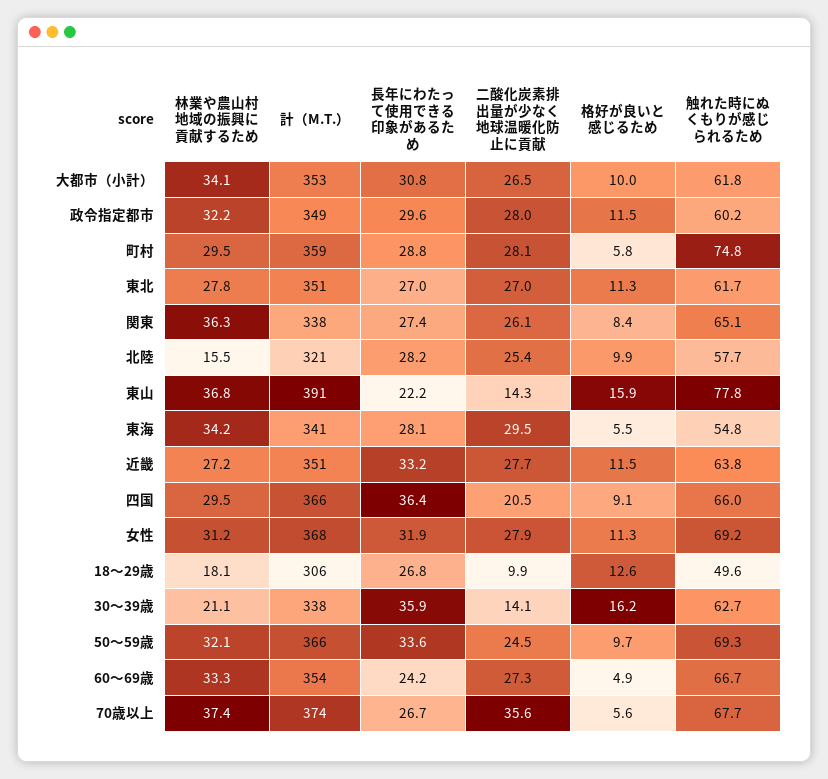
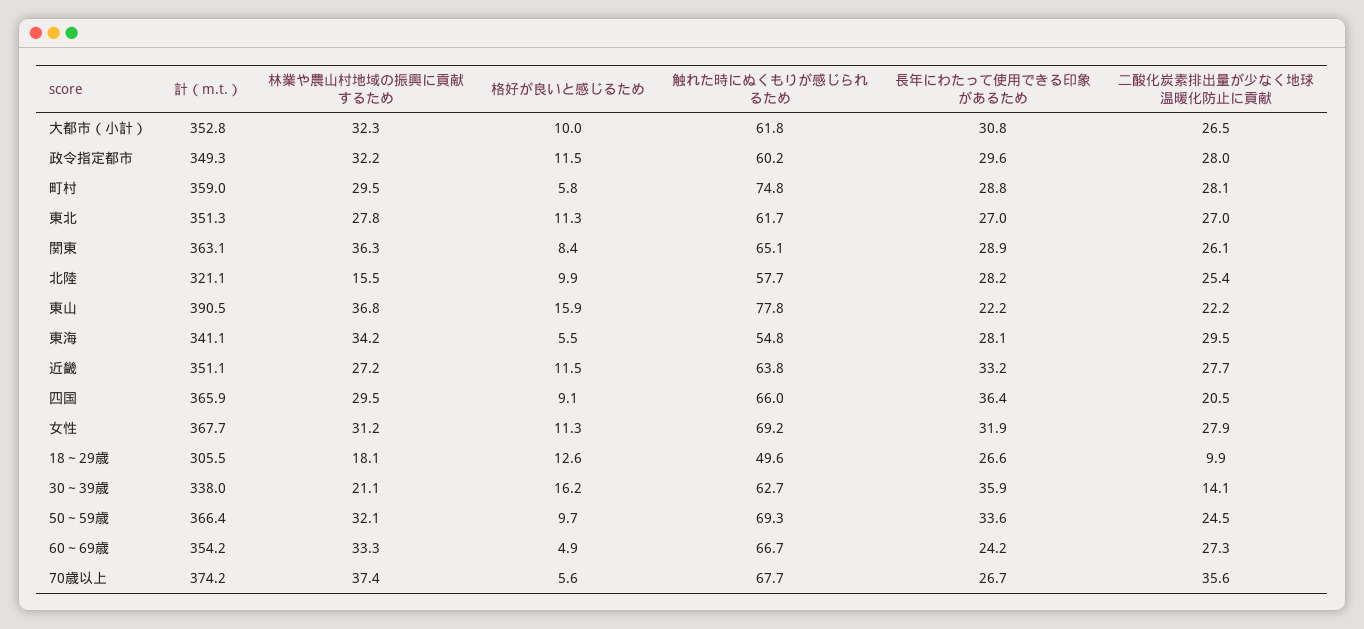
  {
    "林業や農山村地域の振興に貢献するため": {
-     "大都市（小計）": 34.1,
+     "大都市（小計）": 32.3,
      "政令指定都市": 32.2,
      "町村": 29.5,
      "東北": 27.8,
      "関東": 36.3,
      "北陸": 15.5,
      "東山": 36.8,
      "東海": 34.2,
      "近畿": 27.2,
      "四国": 29.5,
      "女性": 31.2,
      "18～29歳": 18.1,
      "30～39歳": 21.1,
      "50～59歳": 32.1,
      "60～69歳": 33.3,
      "70歳以上": 37.4
    },
    "計（M.T.）": {
      "大都市（小計）": 352.8,
      "政令指定都市": 349.3,
      "町村": 359,
      "東北": 351.3,
-     "関東": 338,
+     "関東": 363.1,
      "北陸": 321.1,
      "東山": 390.5,
      "東海": 341.1,
      "近畿": 351.1,
      "四国": 365.9,
      "女性": 367.7,
      "18～29歳": 305.5,
      "30～39歳": 338,
      "50～59歳": 366.4,
      "60～69歳": 354.2,
      "70歳以上": 374.2
    },
    "長年にわたって使用できる印象があるため": {
      "大都市（小計）": 30.8,
      "政令指定都市": 29.6,
      "町村": 28.8,
      "東北": 27,
-     "関東": 27.4,
+     "関東": 28.9,
      "北陸": 28.2,
      "東山": 22.2,
      "東海": 28.1,
      "近畿": 33.2,
      "四国": 36.4,
      "女性": 31.9,
-     "18～29歳": 26.8,
+     "18～29歳": 26.6,
      "30～39歳": 35.9,
      "50～59歳": 33.6,
      "60～69歳": 24.2,
      "70歳以上": 26.7
    },
    "二酸化炭素排出量が少なく地球温暖化防止に貢献": {
      "大都市（小計）": 26.5,
      "政令指定都市": 28,
      "町村": 28.1,
      "東北": 27,
      "関東": 26.1,
      "北陸": 25.4,
-     "東山": 14.3,
+     "東山": 22.2,
      "東海": 29.5,
      "近畿": 27.7,
      "四国": 20.5,
      "女性": 27.9,
      "18～29歳": 9.9,
      "30～39歳": 14.1,
      "50～59歳": 24.5,
      "60～69歳": 27.3,
      "70歳以上": 35.6
    },
    "格好が良いと感じるため": {
      "大都市（小計）": 10,
      "政令指定都市": 11.5,
      "町村": 5.8,
      "東北": 11.3,
      "関東": 8.4,
      "北陸": 9.9,
      "東山": 15.9,
      "東海": 5.5,
      "近畿": 11.5,
      "四国": 9.1,
      "女性": 11.3,
      "18～29歳": 12.6,
      "30～39歳": 16.2,
      "50～59歳": 9.7,
      "60～69歳": 4.9,
      "70歳以上": 5.6
    },
    "触れた時にぬくもりが感じられるため": {
      "大都市（小計）": 61.8,
      "政令指定都市": 60.2,
      "町村": 74.8,
      "東北": 61.7,
      "関東": 65.1,
      "北陸": 57.7,
      "東山": 77.8,
      "東海": 54.8,
      "近畿": 63.8,
      "四国": 66,
      "女性": 69.2,
      "18～29歳": 49.6,
      "30～39歳": 62.7,
      "50～59歳": 69.3,
      "60～69歳": 66.7,
      "70歳以上": 67.7
    }
  }

